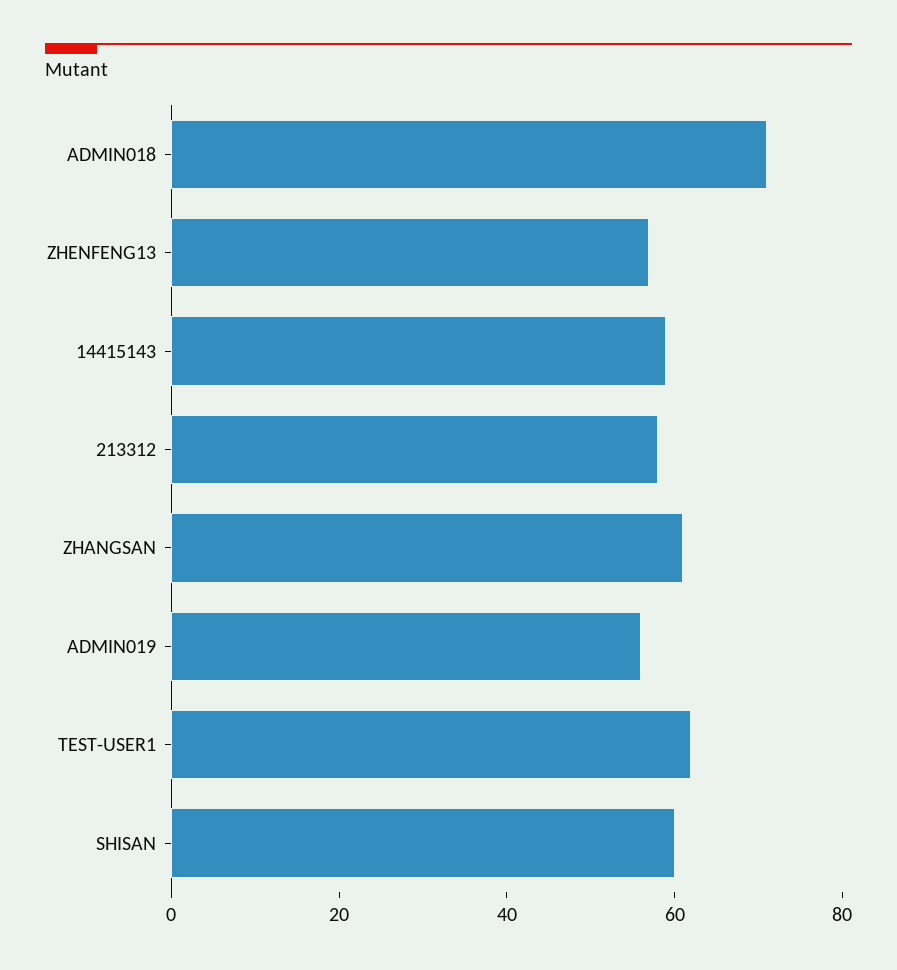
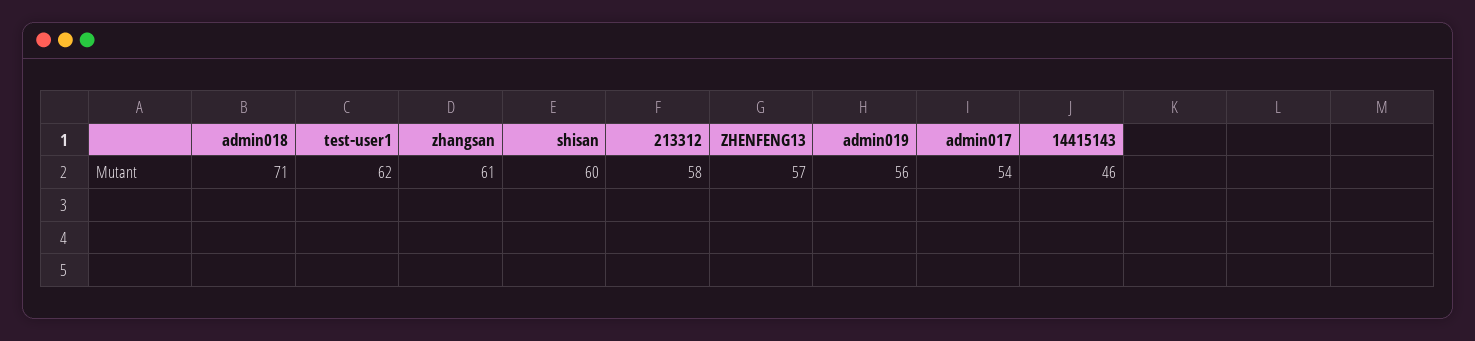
  {
    "ADMIN018": 71,
    "ZHENFENG13": 57,
-   "14415143": 60,
+   "14415143": 46,
    "213312": 58,
    "ZHANGSAN": 61,
    "ADMIN019": 56,
    "TEST-USER1": 62,
-   "SHISAN": 60
+   "SHISAN": 60,
+   "admin017": 54
  }

